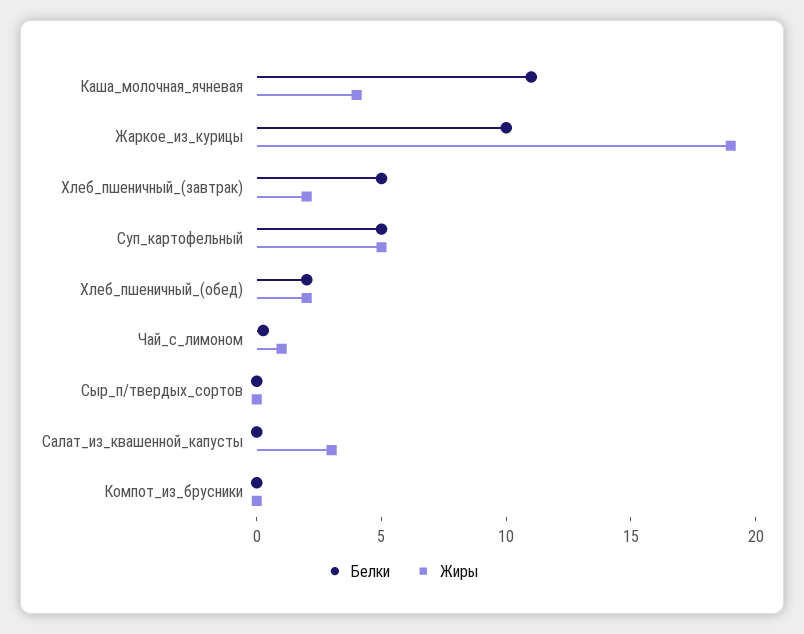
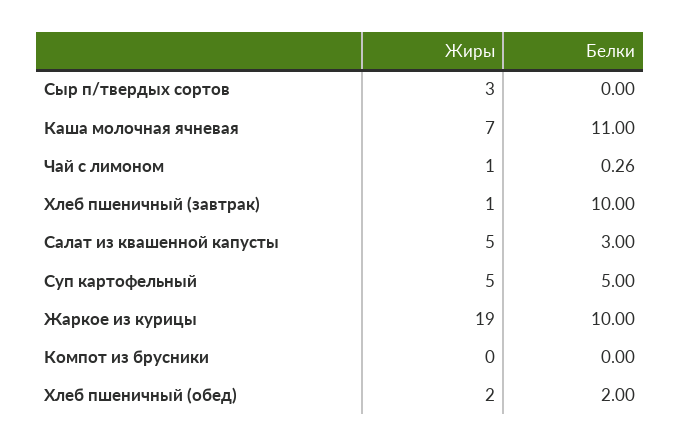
  {
    "Белки": {
      "Каша_молочная_ячневая": 11,
      "Жаркое_из_курицы": 10,
-     "Хлеб_пшеничный_(завтрак)": 5,
+     "Хлеб_пшеничный_(завтрак)": 10,
      "Суп_картофельный": 5,
      "Хлеб_пшеничный_(обед)": 2,
      "Чай_с_лимоном": 0.26,
      "Сыр_п/твердых_сортов": 0,
-     "Салат_из_квашенной_капусты": 0,
+     "Салат_из_квашенной_капусты": 3,
      "Компот_из_брусники": 0
    },
    "Жиры": {
-     "Каша_молочная_ячневая": 4,
+     "Каша_молочная_ячневая": 7,
      "Жаркое_из_курицы": 19,
-     "Хлеб_пшеничный_(завтрак)": 2,
+     "Хлеб_пшеничный_(завтрак)": 1,
      "Суп_картофельный": 5,
      "Хлеб_пшеничный_(обед)": 2,
      "Чай_с_лимоном": 1,
-     "Сыр_п/твердых_сортов": 0,
+     "Сыр_п/твердых_сортов": 3,
-     "Салат_из_квашенной_капусты": 3,
+     "Салат_из_квашенной_капусты": 5,
      "Компот_из_брусники": 0
    }
  }

